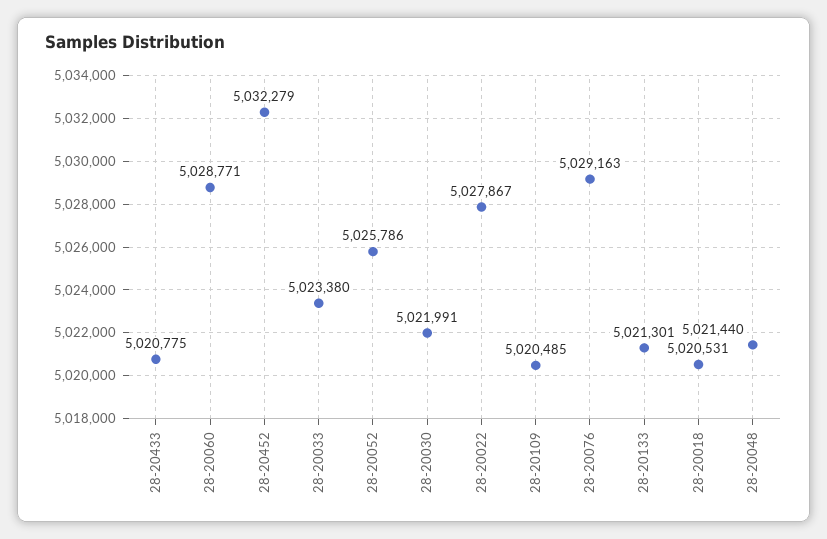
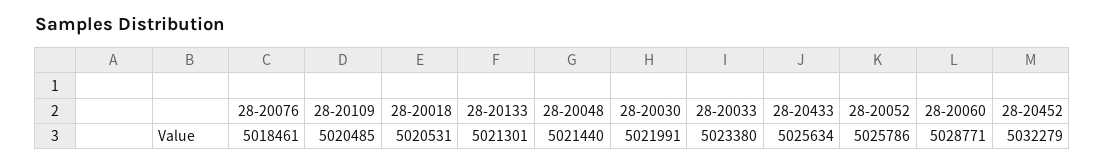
  {
-   "28-20433": 5020775,
+   "28-20433": 5025634,
    "28-20060": 5028771,
    "28-20452": 5032279,
    "28-20033": 5023380,
    "28-20052": 5025786,
    "28-20030": 5021991,
-   "28-20022": 5027867,
    "28-20109": 5020485,
-   "28-20076": 5029163,
+   "28-20076": 5018461,
    "28-20133": 5021301,
    "28-20018": 5020531,
    "28-20048": 5021440
  }

